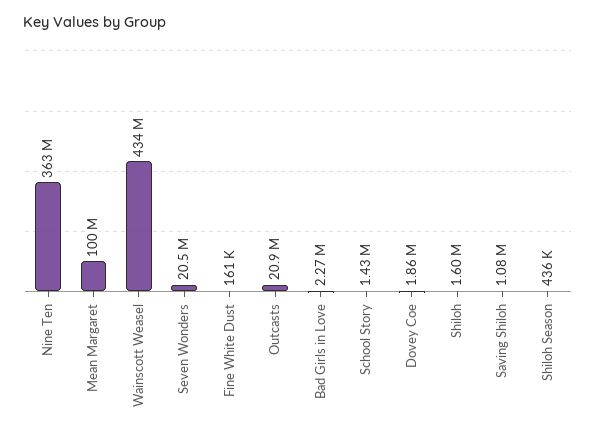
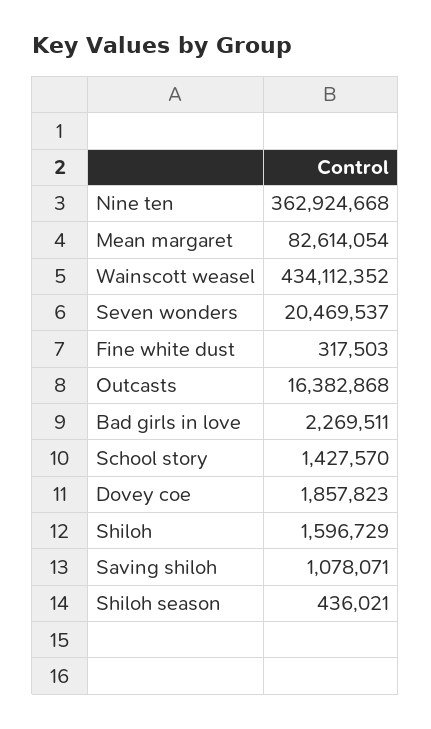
  {
    "Nine Ten": 362924668,
-   "Mean Margaret": 100000000,
+   "Mean Margaret": 82614054,
    "Wainscott Weasel": 434112352,
    "Seven Wonders": 20469537,
-   "Fine White Dust": 161000,
+   "Fine White Dust": 317503,
-   "Outcasts": 20900000,
+   "Outcasts": 16382868,
    "Bad Girls in Love": 2269511,
    "School Story": 1427570,
    "Dovey Coe": 1857823,
    "Shiloh": 1596729,
    "Saving Shiloh": 1078071,
    "Shiloh Season": 436021
  }

